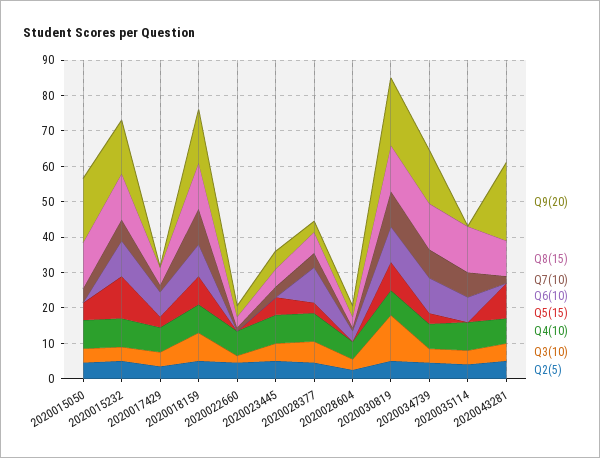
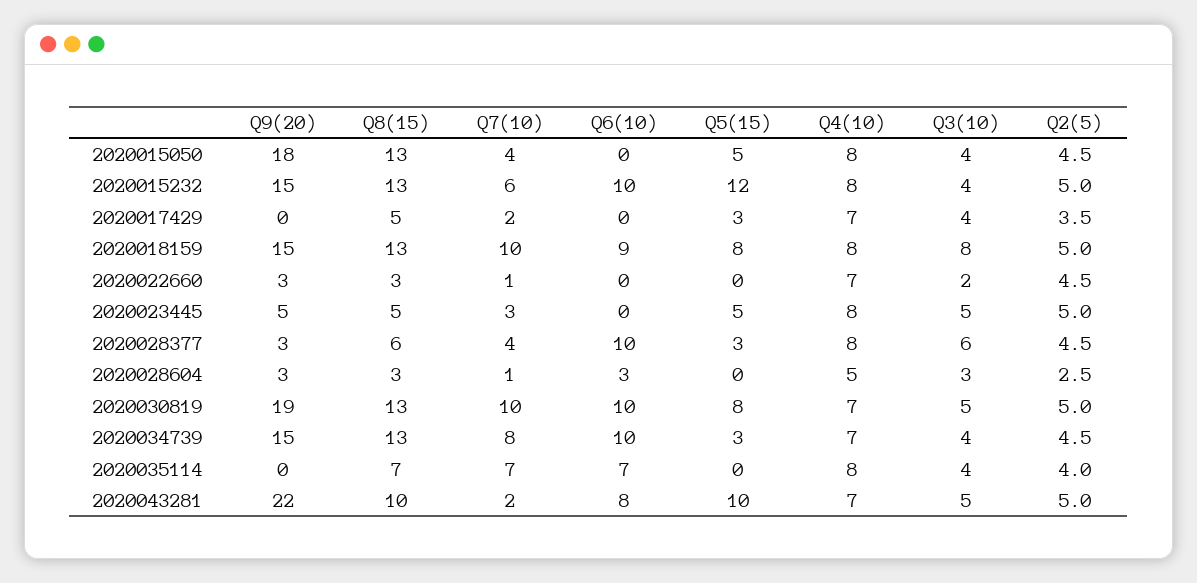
  {
    "Q9(20)": {
      "2020015050": 18,
      "2020015232": 15,
      "2020017429": 0,
      "2020018159": 15,
      "2020022660": 3,
      "2020023445": 5,
      "2020028377": 3,
      "2020028604": 3,
      "2020030819": 19,
      "2020034739": 15,
      "2020035114": 0,
      "2020043281": 22
    },
    "Q8(15)": {
      "2020015050": 13,
      "2020015232": 13,
      "2020017429": 5,
      "2020018159": 13,
      "2020022660": 3,
      "2020023445": 5,
      "2020028377": 6,
      "2020028604": 3,
      "2020030819": 13,
      "2020034739": 13,
-     "2020035114": 12.5,
+     "2020035114": 7,
      "2020043281": 10
    },
    "Q7(10)": {
      "2020015050": 4,
      "2020015232": 6,
      "2020017429": 2,
      "2020018159": 10,
      "2020022660": 1,
      "2020023445": 3,
      "2020028377": 4,
      "2020028604": 1,
      "2020030819": 10,
      "2020034739": 8,
      "2020035114": 7,
      "2020043281": 2
    },
    "Q6(10)": {
      "2020015050": 0,
      "2020015232": 10,
-     "2020017429": 7.5,
+     "2020017429": 0,
      "2020018159": 9,
      "2020022660": 0,
      "2020023445": 0,
      "2020028377": 10,
      "2020028604": 3,
      "2020030819": 10,
      "2020034739": 10,
      "2020035114": 7,
-     "2020043281": 0
+     "2020043281": 8
    },
    "Q5(15)": {
      "2020015050": 5,
      "2020015232": 12,
      "2020017429": 3,
      "2020018159": 8,
      "2020022660": 0,
      "2020023445": 5,
      "2020028377": 3,
      "2020028604": 0,
      "2020030819": 8,
      "2020034739": 3,
      "2020035114": 0,
      "2020043281": 10
    },
    "Q4(10)": {
      "2020015050": 8,
      "2020015232": 8,
      "2020017429": 7,
      "2020018159": 8,
      "2020022660": 7,
      "2020023445": 8,
      "2020028377": 8,
      "2020028604": 5,
      "2020030819": 7,
      "2020034739": 7,
      "2020035114": 8,
      "2020043281": 7
    },
    "Q3(10)": {
      "2020015050": 4,
      "2020015232": 4,
      "2020017429": 4,
      "2020018159": 8,
      "2020022660": 2,
      "2020023445": 5,
      "2020028377": 6,
      "2020028604": 3,
-     "2020030819": 12.5,
+     "2020030819": 5,
      "2020034739": 4,
      "2020035114": 4,
      "2020043281": 5
    },
    "Q2(5)": {
      "2020015050": 4.5,
      "2020015232": 5,
      "2020017429": 3.5,
      "2020018159": 5,
      "2020022660": 4.5,
      "2020023445": 5,
      "2020028377": 4.5,
      "2020028604": 2.5,
      "2020030819": 5,
      "2020034739": 4.5,
      "2020035114": 4,
      "2020043281": 5
    }
  }

